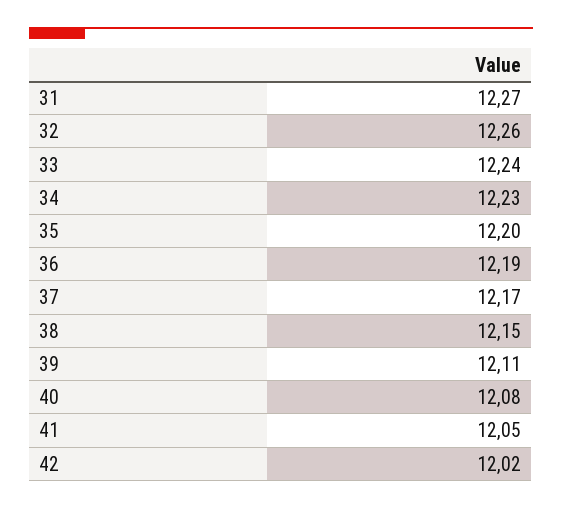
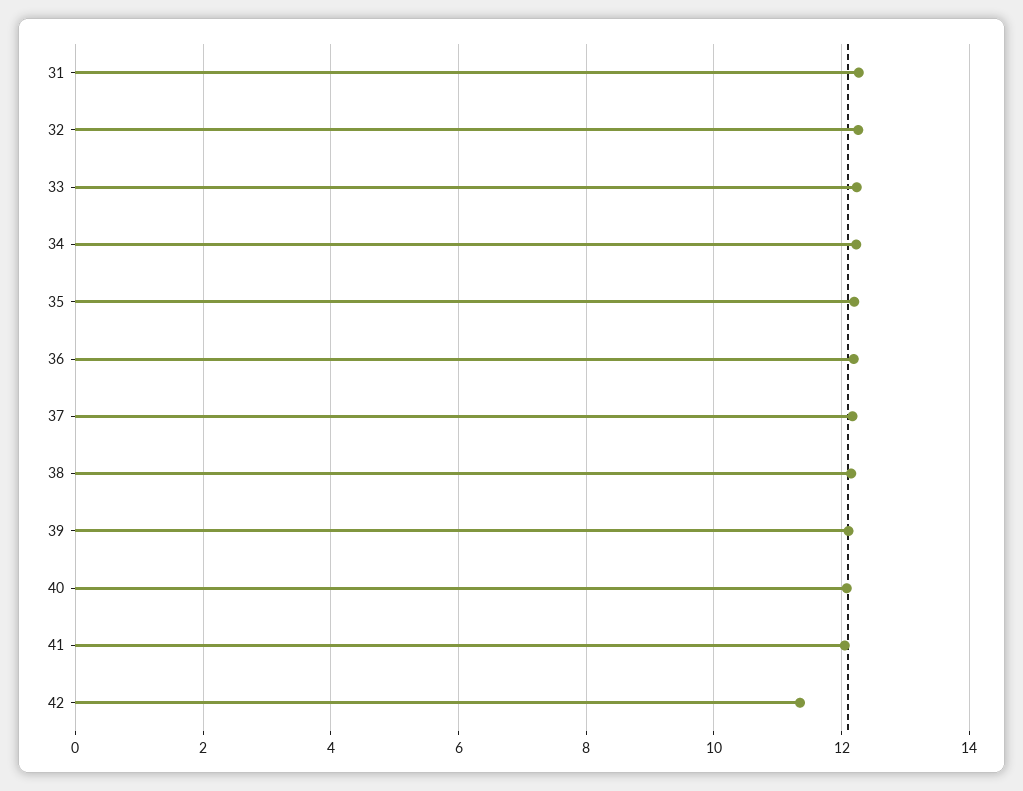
  {
    "31": 12.27,
    "32": 12.26,
    "33": 12.24,
    "34": 12.23,
    "35": 12.2,
    "36": 12.19,
    "37": 12.17,
    "38": 12.15,
    "39": 12.11,
    "40": 12.08,
    "41": 12.05,
-   "42": 12.02
+   "42": 11.4
  }

